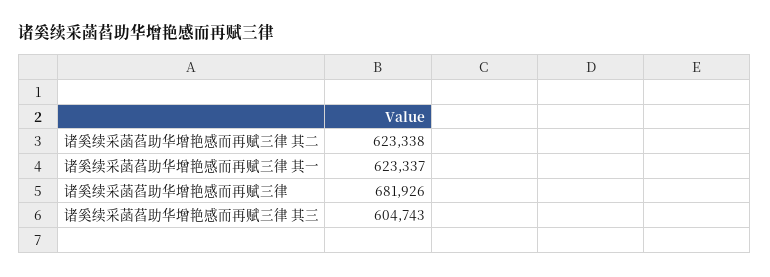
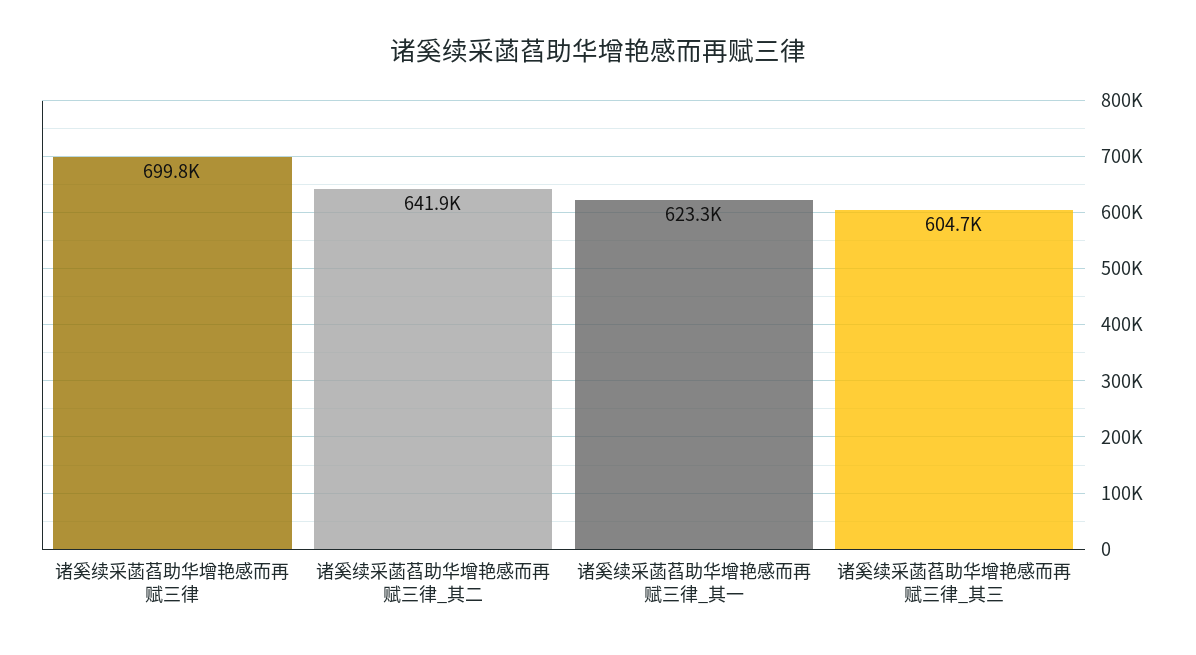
  {
-   "诸奚续采菡萏助华增艳感而再赋三律 其二": 623338,
+   "诸奚续采菡萏助华增艳感而再赋三律 其二": 641900,
    "诸奚续采菡萏助华增艳感而再赋三律 其一": 623337,
-   "诸奚续采菡萏助华增艳感而再赋三律": 681926,
+   "诸奚续采菡萏助华增艳感而再赋三律": 699800,
    "诸奚续采菡萏助华增艳感而再赋三律 其三": 604743
  }

